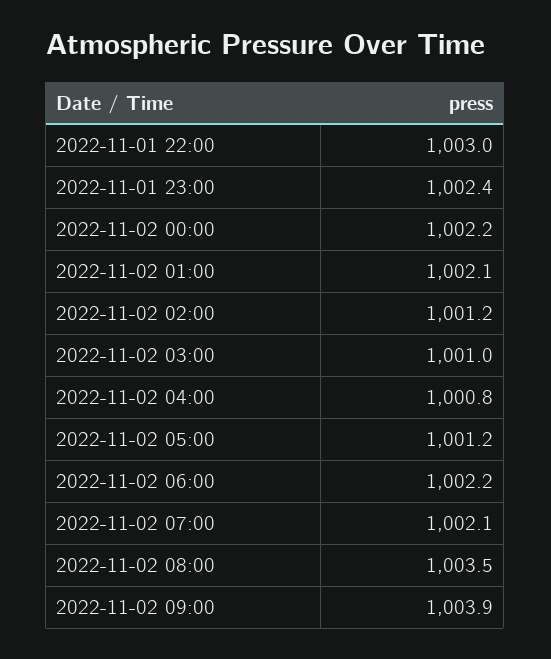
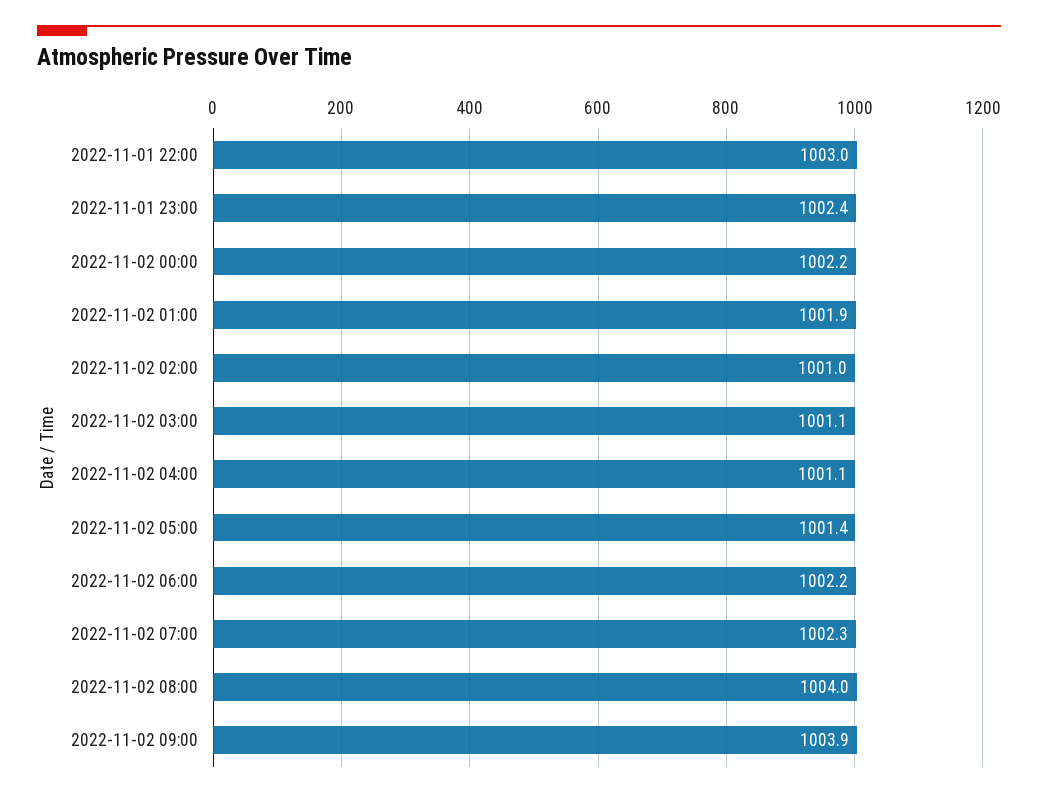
  {
    "2022-11-01 22:00": 1003,
    "2022-11-01 23:00": 1002.4,
    "2022-11-02 00:00": 1002.2,
-   "2022-11-02 01:00": 1002.1,
+   "2022-11-02 01:00": 1001.9,
-   "2022-11-02 02:00": 1001.2,
+   "2022-11-02 02:00": 1001,
-   "2022-11-02 03:00": 1001,
+   "2022-11-02 03:00": 1001.1,
-   "2022-11-02 04:00": 1000.8,
+   "2022-11-02 04:00": 1001.1,
-   "2022-11-02 05:00": 1001.2,
+   "2022-11-02 05:00": 1001.4,
    "2022-11-02 06:00": 1002.2,
-   "2022-11-02 07:00": 1002.1,
+   "2022-11-02 07:00": 1002.3,
-   "2022-11-02 08:00": 1003.5,
+   "2022-11-02 08:00": 1004,
    "2022-11-02 09:00": 1003.9
  }

